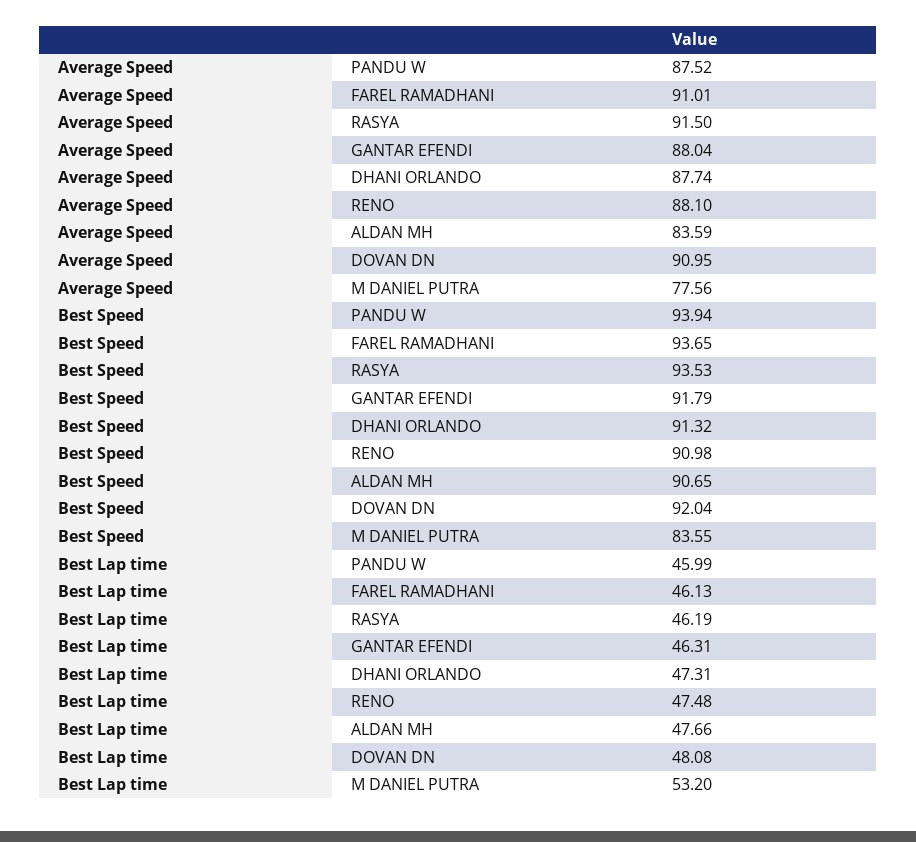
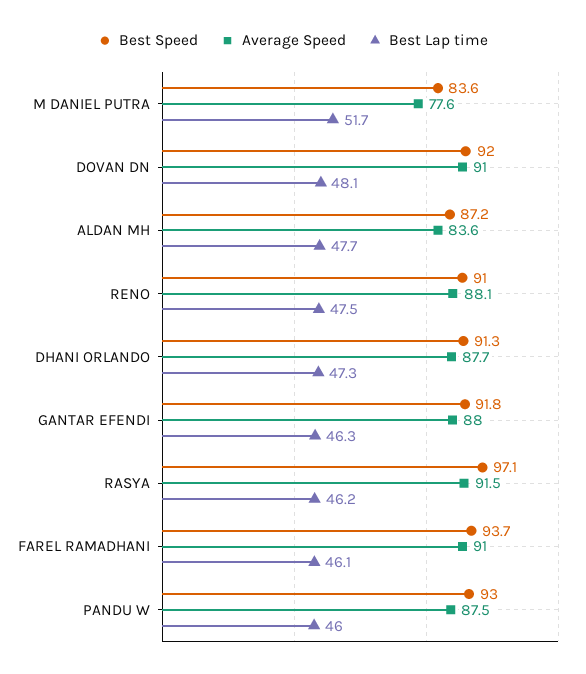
  {
    "Average Speed": {
      "PANDU W": 87.52,
      "FAREL RAMADHANI": 91.01,
      "RASYA": 91.5,
      "GANTAR EFENDI": 88.04,
      "DHANI ORLANDO": 87.74,
      "RENO": 88.1,
      "ALDAN MH": 83.59,
      "DOVAN DN": 90.95,
      "M DANIEL PUTRA": 77.56
    },
    "Best Speed": {
-     "PANDU W": 93.94,
+     "PANDU W": 93,
      "FAREL RAMADHANI": 93.65,
-     "RASYA": 93.53,
+     "RASYA": 97.1,
      "GANTAR EFENDI": 91.79,
      "DHANI ORLANDO": 91.32,
      "RENO": 90.98,
-     "ALDAN MH": 90.65,
+     "ALDAN MH": 87.2,
      "DOVAN DN": 92.04,
      "M DANIEL PUTRA": 83.55
    },
    "Best Lap time": {
      "PANDU W": 45.99,
      "FAREL RAMADHANI": 46.13,
      "RASYA": 46.19,
      "GANTAR EFENDI": 46.31,
      "DHANI ORLANDO": 47.31,
      "RENO": 47.48,
      "ALDAN MH": 47.66,
      "DOVAN DN": 48.08,
-     "M DANIEL PUTRA": 53.2
+     "M DANIEL PUTRA": 51.7
    }
  }

